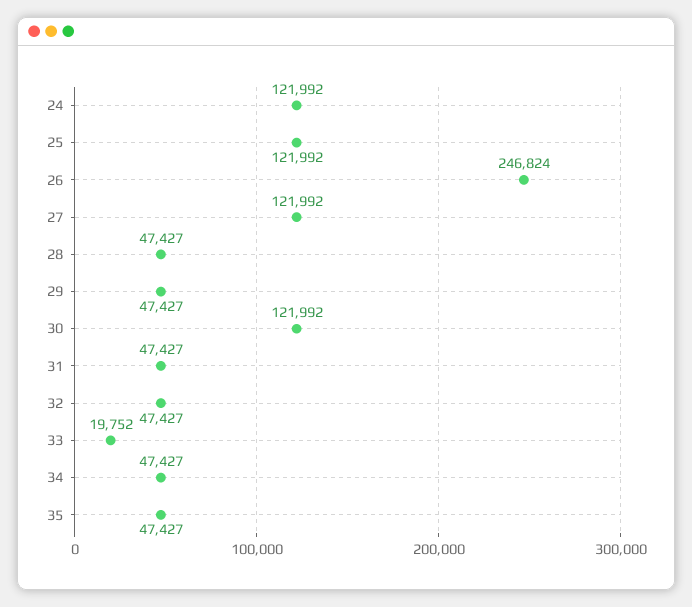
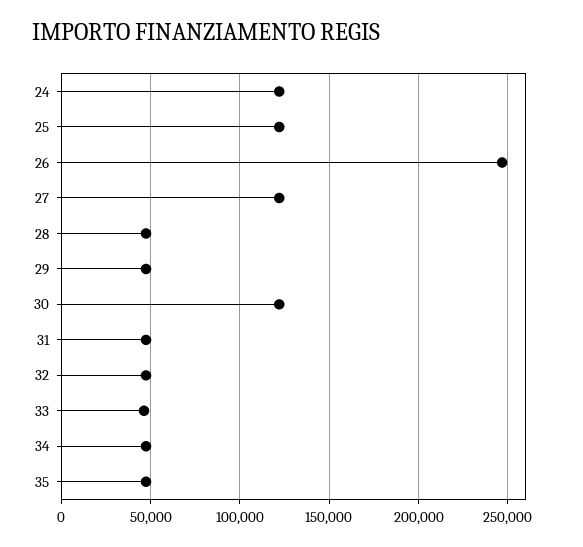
  {
    "24": 121992,
    "25": 121992,
    "26": 246824,
    "27": 121992,
    "28": 47427,
    "29": 47427,
    "30": 121992,
    "31": 47427,
    "32": 47427,
-   "33": 19752,
+   "33": 45000,
    "34": 47427,
    "35": 47427
  }

